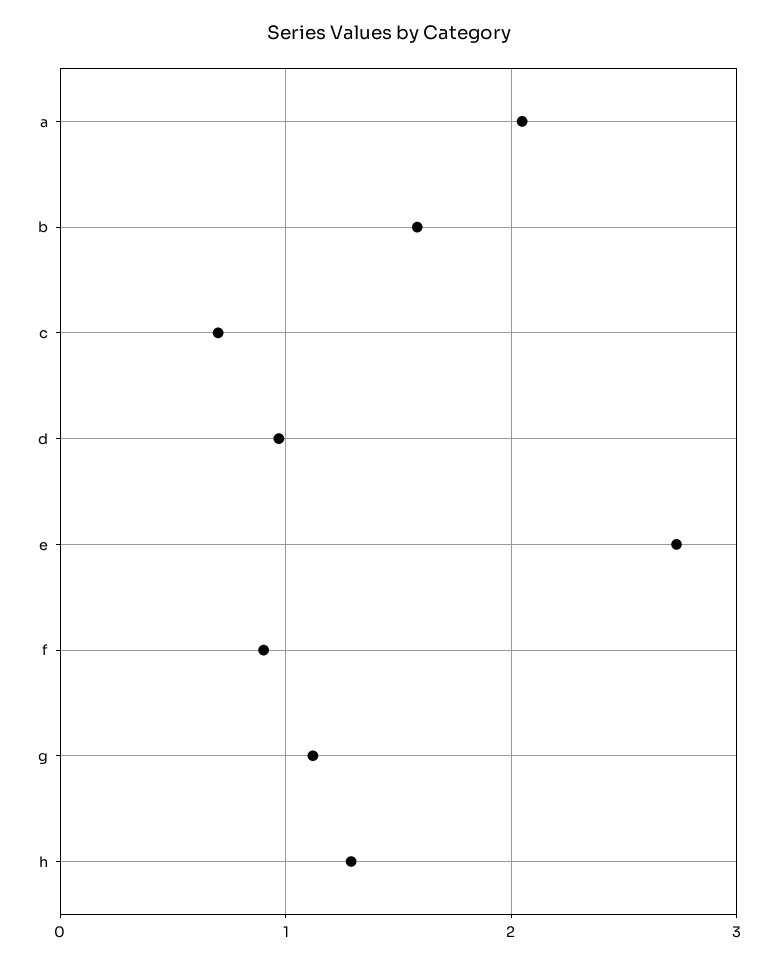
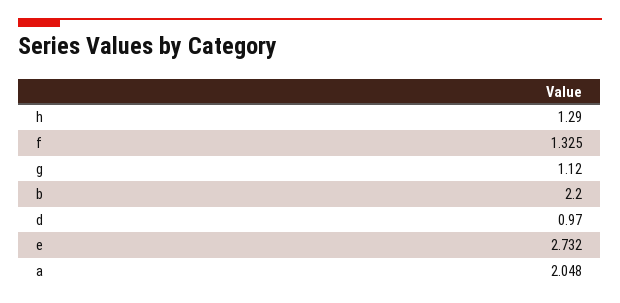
  {
    "a": 2.048,
-   "b": 1.6,
+   "b": 2.2,
-   "c": 0.7,
    "d": 0.97,
    "e": 2.732,
-   "f": 0.9,
+   "f": 1.325,
    "g": 1.12,
    "h": 1.29
  }

